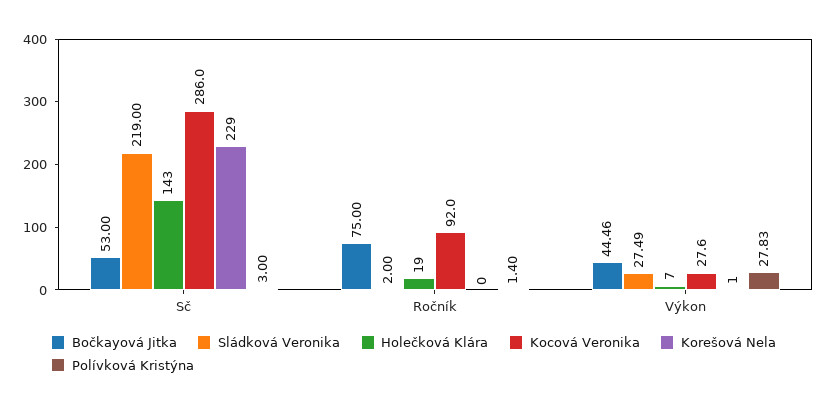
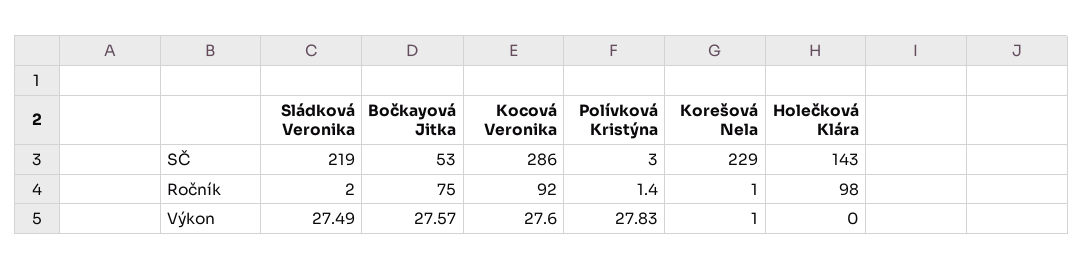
  {
    "Bočkayová Jitka": {
      "Sč": 53,
      "Ročník": 75,
-     "Výkon": 44.46
+     "Výkon": 27.57
    },
    "Sládková Veronika": {
      "Sč": 219,
      "Ročník": 2,
      "Výkon": 27.49
    },
    "Holečková Klára": {
      "Sč": 143,
-     "Ročník": 19,
+     "Ročník": 98,
-     "Výkon": 7
+     "Výkon": 0
    },
    "Kocová Veronika": {
      "Sč": 286,
      "Ročník": 92,
      "Výkon": 27.6
    },
    "Korešová Nela": {
      "Sč": 229,
-     "Ročník": 0,
+     "Ročník": 1,
      "Výkon": 1
    },
    "Polívková Kristýna": {
      "Sč": 3,
      "Ročník": 1.4,
      "Výkon": 27.83
    }
  }

